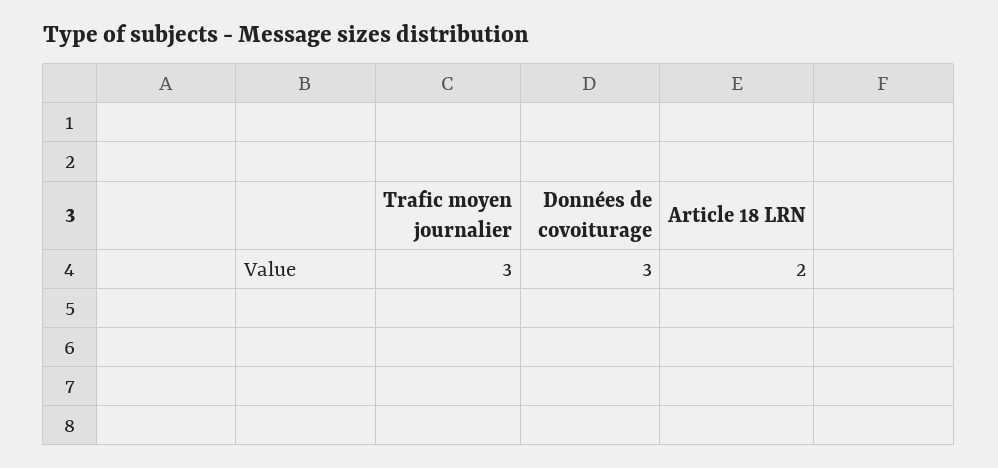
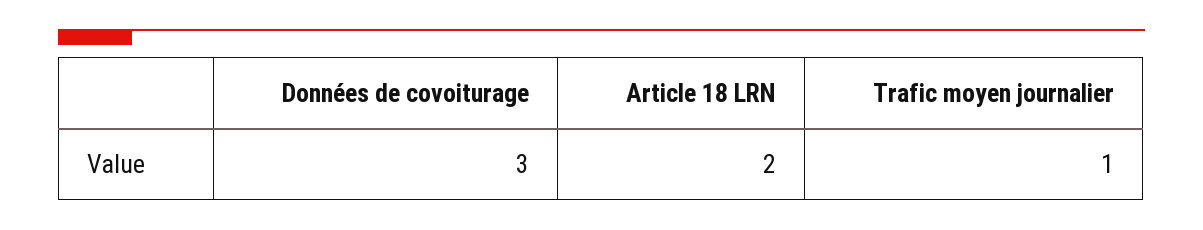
  {
-   "Trafic moyen journalier": 3,
+   "Trafic moyen journalier": 1,
    "Données de covoiturage": 3,
    "Article 18 LRN": 2
  }

